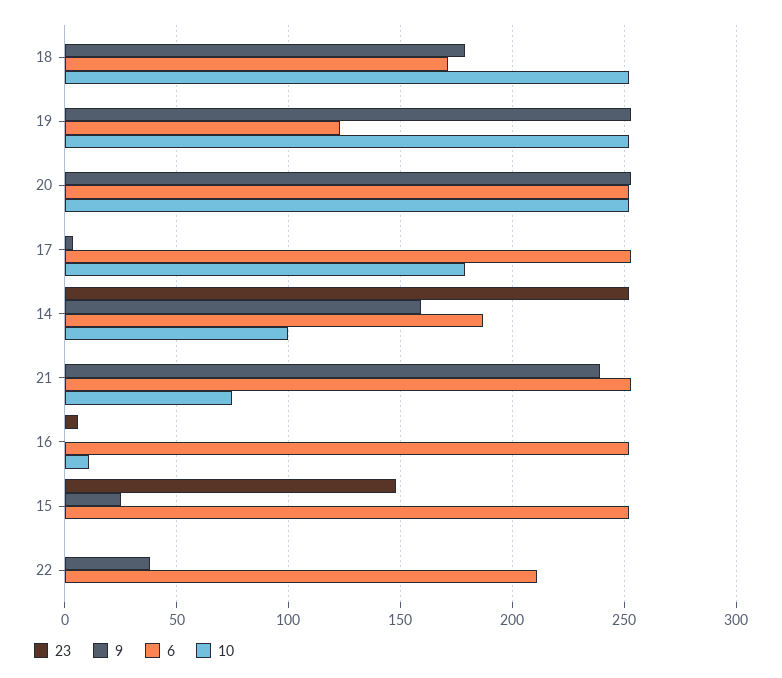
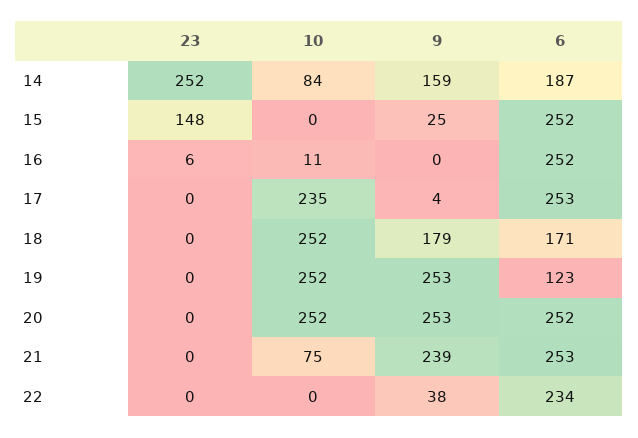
  {
    "23": {
      "18": 0,
      "19": 0,
      "20": 0,
      "17": 0,
      "14": 252,
      "21": 0,
      "16": 6,
      "15": 148,
      "22": 0
    },
    "9": {
      "18": 179,
      "19": 253,
      "20": 253,
      "17": 4,
      "14": 159,
      "21": 239,
      "16": 0,
      "15": 25,
      "22": 38
    },
    "6": {
      "18": 171,
      "19": 123,
      "20": 252,
      "17": 253,
      "14": 187,
      "21": 253,
      "16": 252,
      "15": 252,
-     "22": 210
+     "22": 234
    },
    "10": {
      "18": 252,
      "19": 252,
      "20": 252,
-     "17": 180,
+     "17": 235,
-     "14": 100,
+     "14": 84,
      "21": 75,
      "16": 11,
      "15": 0,
      "22": 0
    }
  }

